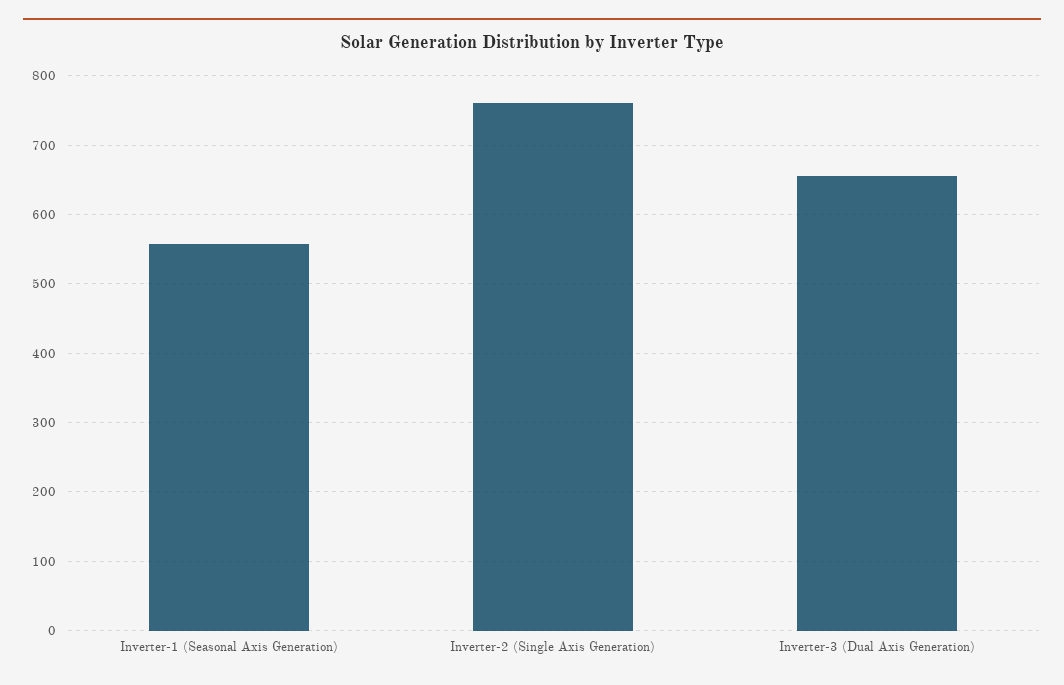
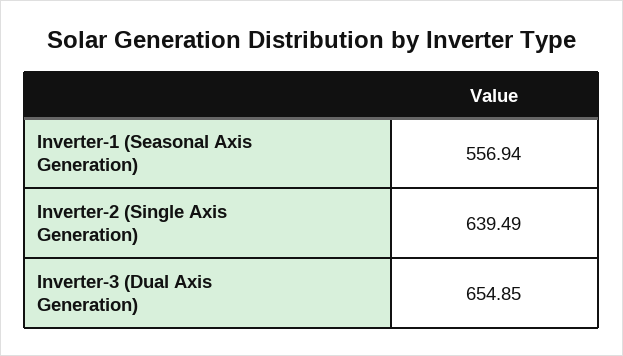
  {
    "Inverter-1 (Seasonal Axis Generation)": 556.94,
-   "Inverter-2 (Single Axis Generation)": 760,
+   "Inverter-2 (Single Axis Generation)": 639.49,
    "Inverter-3 (Dual Axis Generation)": 654.85
  }

